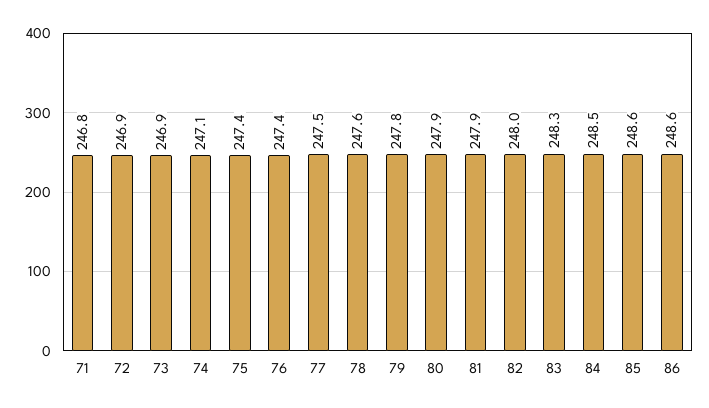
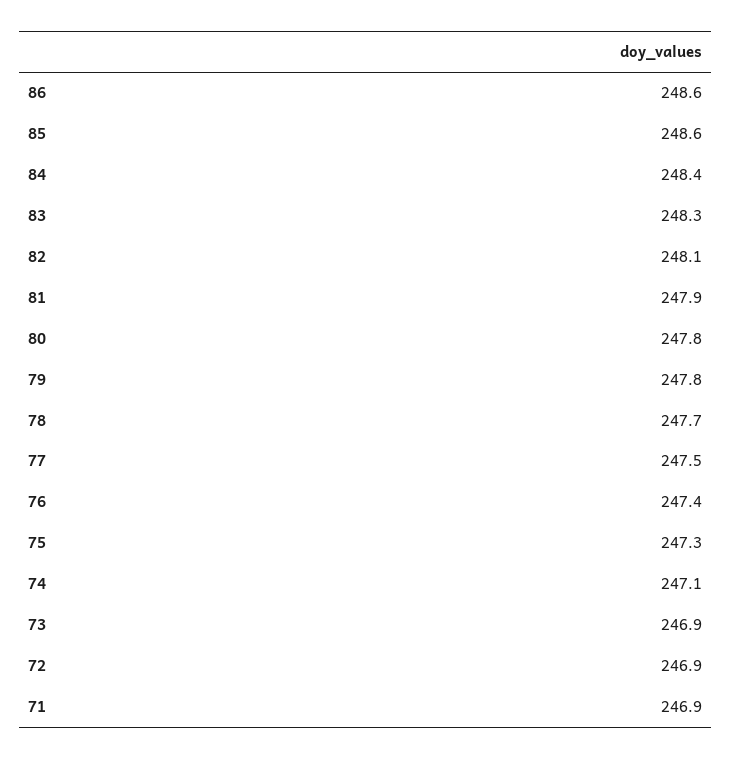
  {
-   "71": 246.8,
+   "71": 246.9,
    "72": 246.9,
    "73": 246.9,
    "74": 247.1,
-   "75": 247.4,
+   "75": 247.3,
    "76": 247.4,
    "77": 247.5,
-   "78": 247.6,
+   "78": 247.7,
    "79": 247.8,
-   "80": 247.9,
+   "80": 247.8,
    "81": 247.9,
-   "82": 248,
+   "82": 248.1,
    "83": 248.3,
-   "84": 248.5,
+   "84": 248.4,
    "85": 248.6,
    "86": 248.6
  }

